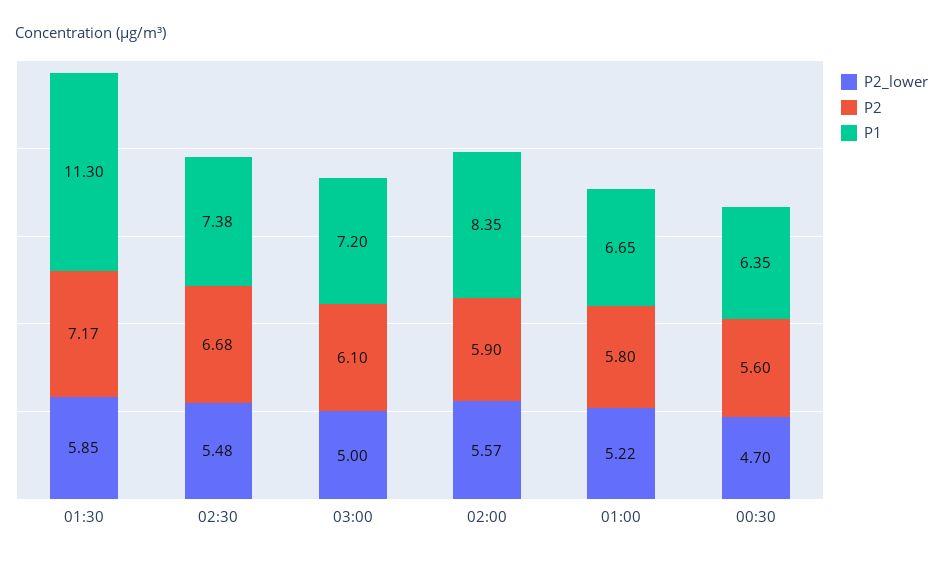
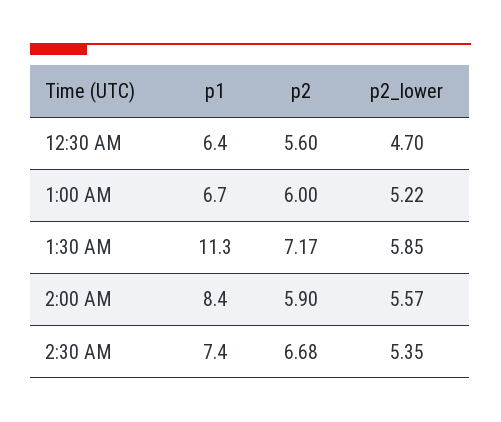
  {
    "P2_lower": {
      "01:30": 5.85,
-     "02:30": 5.48,
+     "02:30": 5.35,
-     "03:00": 5,
      "02:00": 5.57,
      "01:00": 5.22,
      "00:30": 4.7
    },
    "P2": {
      "01:30": 7.17,
      "02:30": 6.68,
-     "03:00": 6.1,
      "02:00": 5.9,
-     "01:00": 5.8,
+     "01:00": 6,
      "00:30": 5.6
    },
    "P1": {
      "01:30": 11.3,
      "02:30": 7.38,
-     "03:00": 7.2,
      "02:00": 8.35,
      "01:00": 6.65,
      "00:30": 6.35
    }
  }

